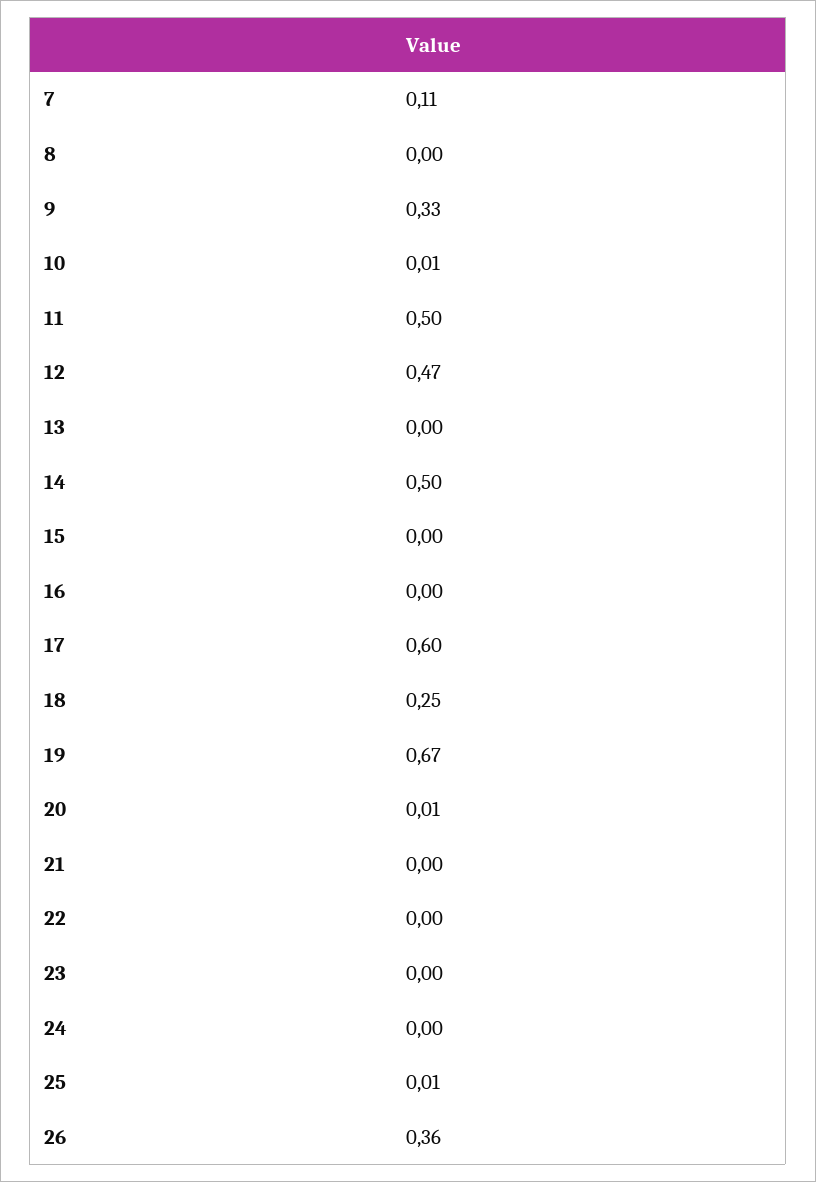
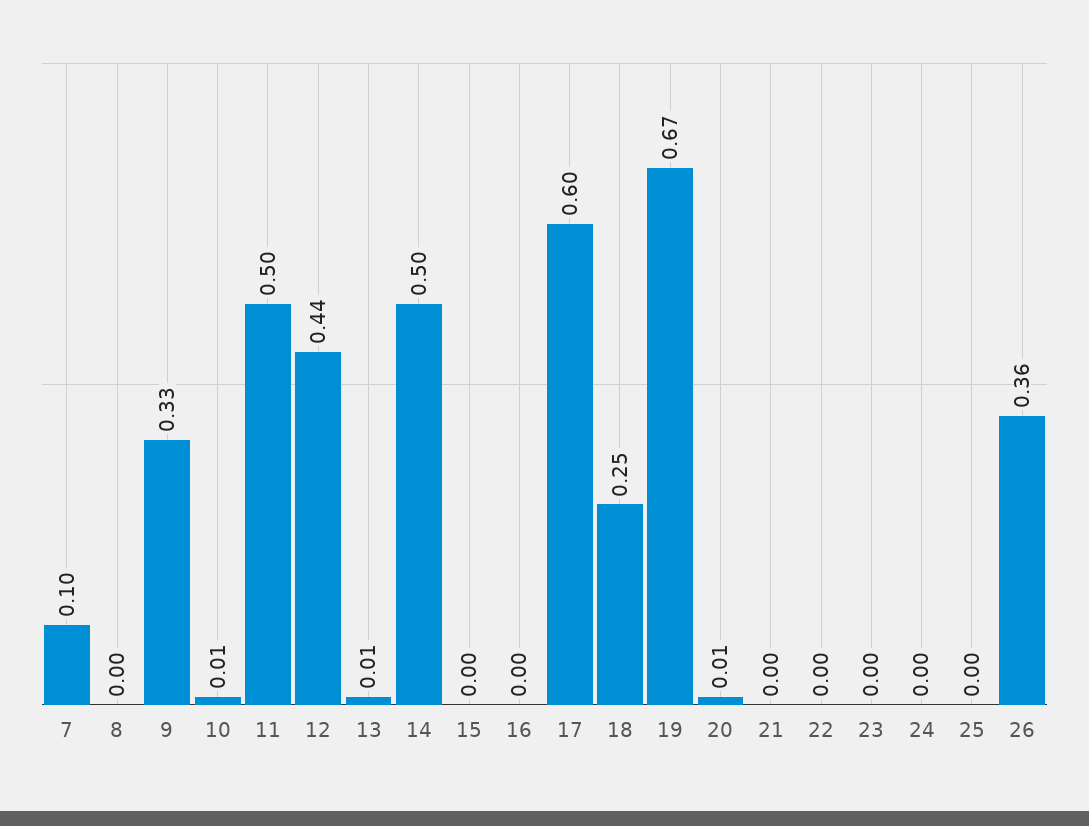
  {
-   "7": 0.11,
+   "7": 0.1,
    "8": 0,
    "9": 0.33,
    "10": 0.01,
    "11": 0.5,
-   "12": 0.47,
+   "12": 0.44,
-   "13": 0,
+   "13": 0.01,
    "14": 0.5,
    "15": 0,
    "16": 0,
    "17": 0.6,
    "18": 0.25,
    "19": 0.67,
    "20": 0.01,
    "21": 0,
    "22": 0,
    "23": 0,
    "24": 0,
-   "25": 0.01,
+   "25": 0,
    "26": 0.36
  }

